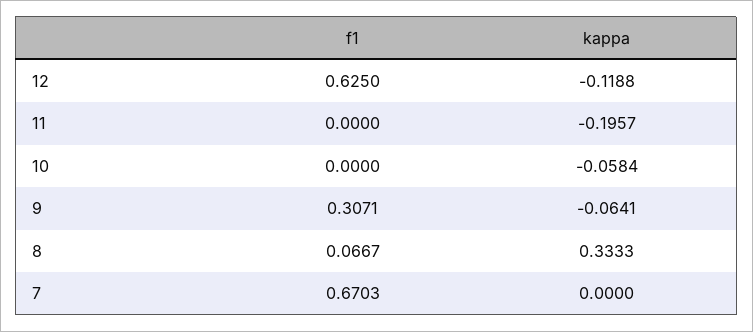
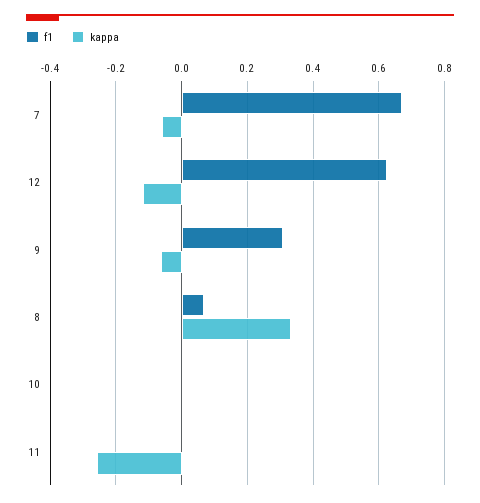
  {
    "f1": {
      "12": 0.625,
      "11": 0,
      "10": 0,
      "9": 0.3071,
      "8": 0.0667,
      "7": 0.6703
    },
    "kappa": {
      "12": -0.1188,
-     "11": -0.1957,
+     "11": -0.26,
-     "10": -0.0584,
+     "10": 0,
      "9": -0.0641,
      "8": 0.3333,
-     "7": 0
+     "7": -0.06
    }
  }

